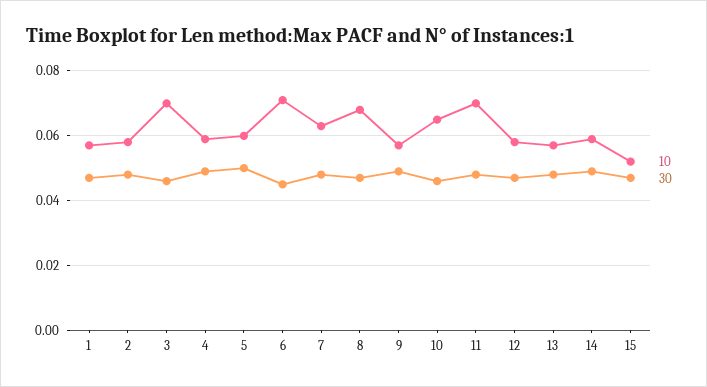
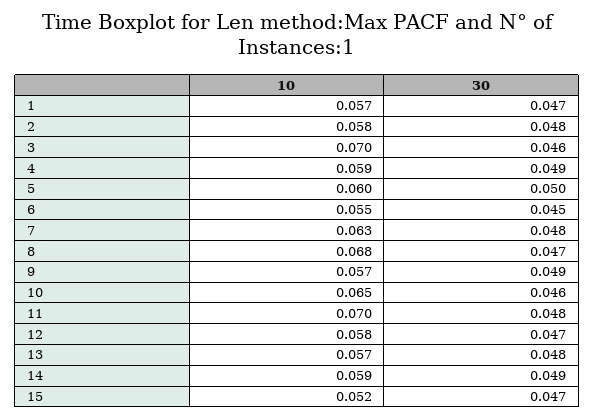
  {
    "10": {
      "1": 0.057,
      "2": 0.058,
      "3": 0.07,
      "4": 0.059,
      "5": 0.06,
-     "6": 0.07,
+     "6": 0.055,
      "7": 0.063,
      "8": 0.068,
      "9": 0.057,
      "10": 0.065,
      "11": 0.07,
      "12": 0.058,
      "13": 0.057,
      "14": 0.059,
      "15": 0.052
    },
    "30": {
      "1": 0.047,
      "2": 0.048,
      "3": 0.046,
      "4": 0.049,
      "5": 0.05,
      "6": 0.045,
      "7": 0.048,
      "8": 0.047,
      "9": 0.049,
      "10": 0.046,
      "11": 0.048,
      "12": 0.047,
      "13": 0.048,
      "14": 0.049,
      "15": 0.047
    }
  }

